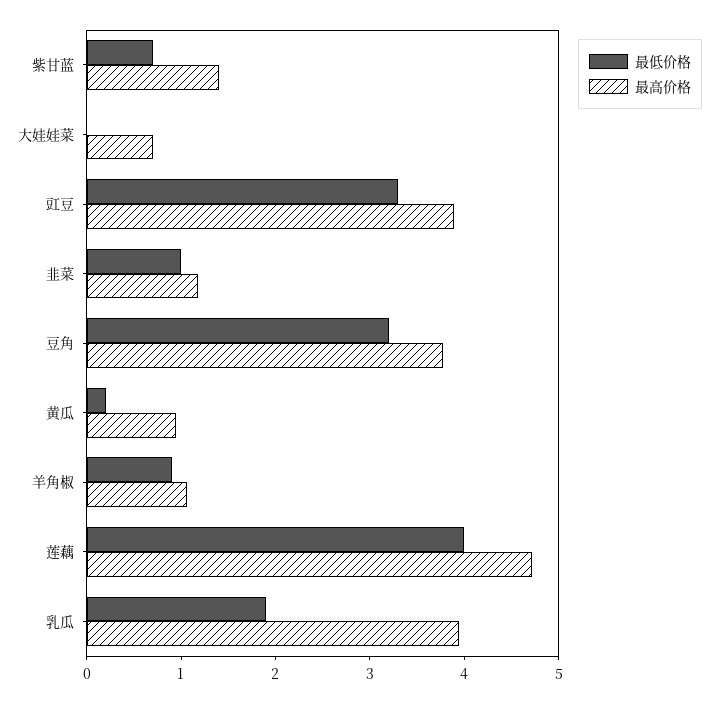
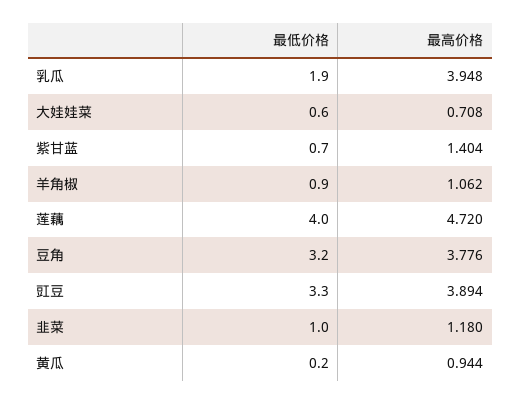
  {
    "最低价格": {
      "紫甘蓝": 0.7,
-     "大娃娃菜": 0,
+     "大娃娃菜": 0.6,
      "豇豆": 3.3,
      "韭菜": 1,
      "豆角": 3.2,
      "黄瓜": 0.2,
      "羊角椒": 0.9,
      "莲藕": 4,
      "乳瓜": 1.9
    },
    "最高价格": {
      "紫甘蓝": 1.404,
      "大娃娃菜": 0.708,
      "豇豆": 3.894,
      "韭菜": 1.18,
      "豆角": 3.776,
      "黄瓜": 0.944,
      "羊角椒": 1.062,
      "莲藕": 4.72,
      "乳瓜": 3.948
    }
  }

